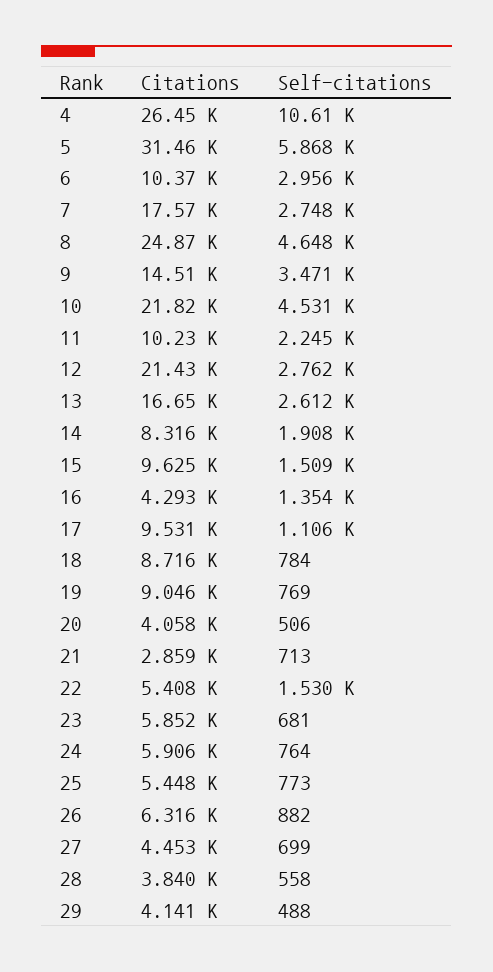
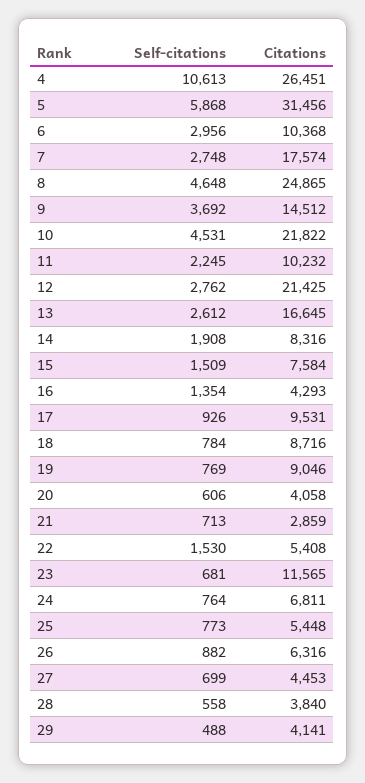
  {
    "Citations": {
      "4": 26451,
      "5": 31456,
      "6": 10368,
      "7": 17574,
      "8": 24865,
      "9": 14512,
      "10": 21822,
      "11": 10232,
      "12": 21425,
      "13": 16645,
      "14": 8316,
-     "15": 9625,
+     "15": 7584,
      "16": 4293,
      "17": 9531,
      "18": 8716,
      "19": 9046,
      "20": 4058,
      "21": 2859,
      "22": 5408,
-     "23": 5852,
+     "23": 11565,
-     "24": 5906,
+     "24": 6811,
      "25": 5448,
      "26": 6316,
      "27": 4453,
      "28": 3840,
      "29": 4141
    },
    "Self-citations": {
      "4": 10613,
      "5": 5868,
      "6": 2956,
      "7": 2748,
      "8": 4648,
-     "9": 3471,
+     "9": 3692,
      "10": 4531,
      "11": 2245,
      "12": 2762,
      "13": 2612,
      "14": 1908,
      "15": 1509,
      "16": 1354,
-     "17": 1106,
+     "17": 926,
      "18": 784,
      "19": 769,
-     "20": 506,
+     "20": 606,
      "21": 713,
      "22": 1530,
      "23": 681,
      "24": 764,
      "25": 773,
      "26": 882,
      "27": 699,
      "28": 558,
      "29": 488
    }
  }

